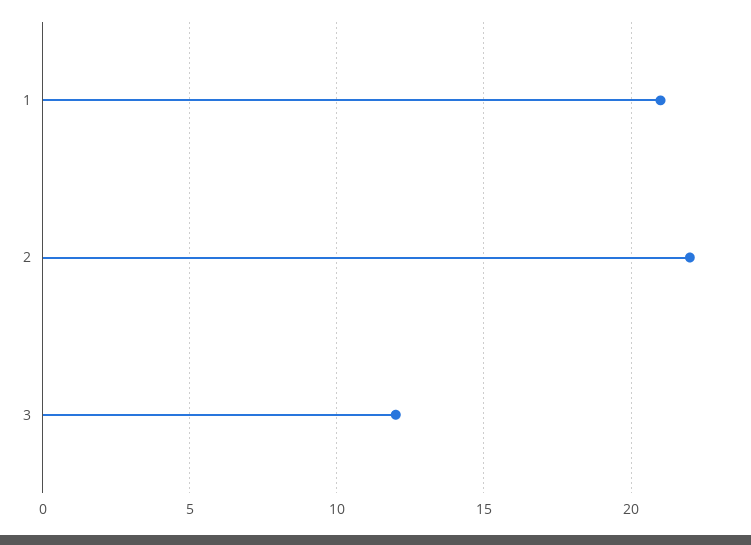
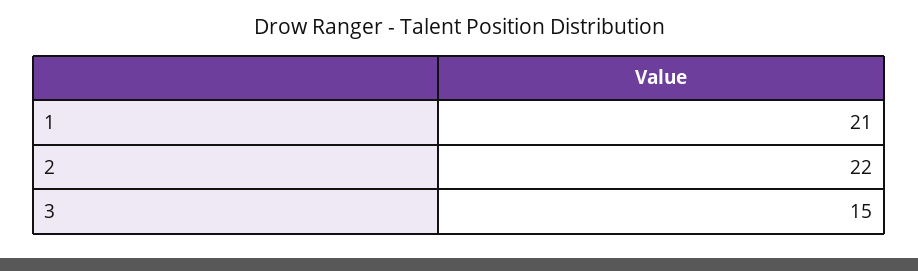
  {
    "1": 21,
    "2": 22,
-   "3": 12
+   "3": 15
  }

